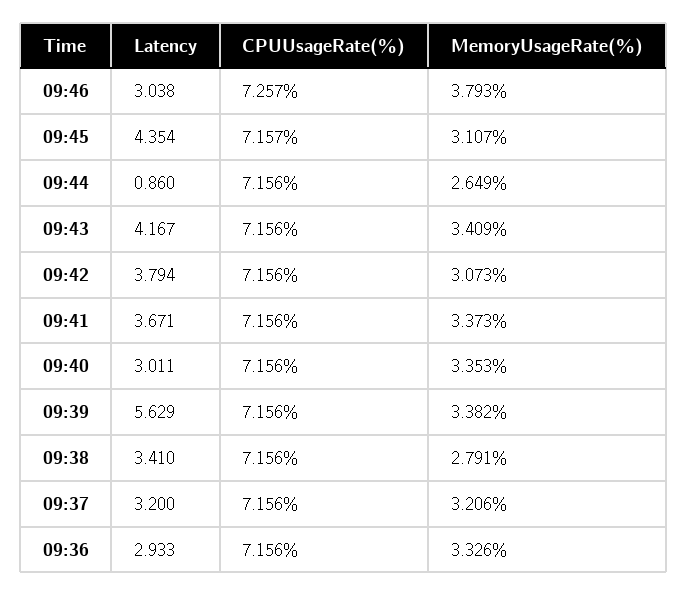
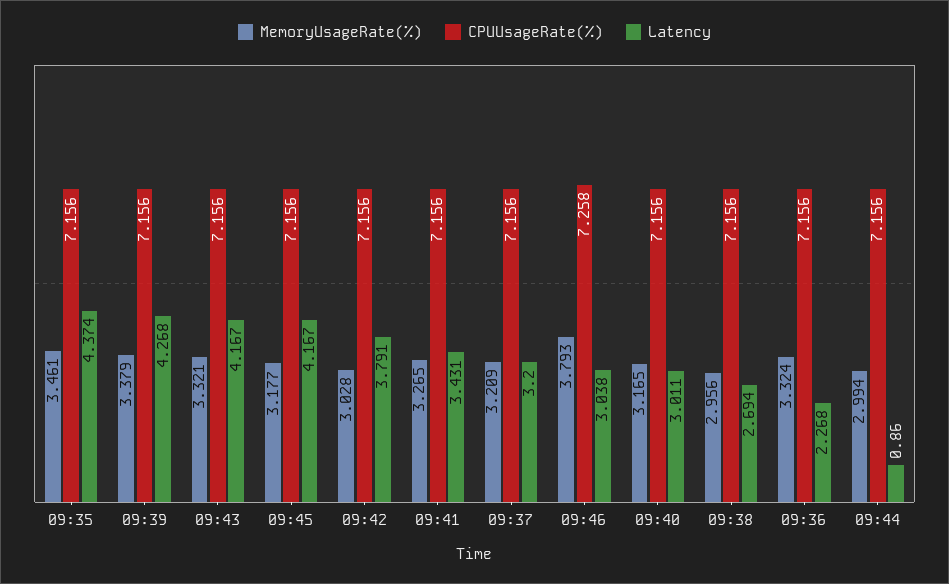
  {
    "Latency": {
      "09:46": 3.038,
-     "09:45": 4.354,
+     "09:45": 4.167,
      "09:44": 0.86,
      "09:43": 4.167,
-     "09:42": 3.794,
+     "09:42": 3.791,
-     "09:41": 3.671,
+     "09:41": 3.431,
      "09:40": 3.011,
-     "09:39": 5.629,
+     "09:39": 4.268,
-     "09:38": 3.41,
+     "09:38": 2.694,
      "09:37": 3.2,
-     "09:36": 2.933
+     "09:36": 2.268,
+     "09:35": 4.374
    },
    "CPUUsageRate(%)": {
-     "09:46": 7.257,
+     "09:46": 7.258,
-     "09:45": 7.157,
+     "09:45": 7.156,
      "09:44": 7.156,
      "09:43": 7.156,
      "09:42": 7.156,
      "09:41": 7.156,
      "09:40": 7.156,
      "09:39": 7.156,
      "09:38": 7.156,
      "09:37": 7.156,
-     "09:36": 7.156
+     "09:36": 7.156,
+     "09:35": 7.156
    },
    "MemoryUsageRate(%)": {
      "09:46": 3.793,
-     "09:45": 3.107,
+     "09:45": 3.177,
-     "09:44": 2.649,
+     "09:44": 2.994,
-     "09:43": 3.409,
+     "09:43": 3.321,
-     "09:42": 3.073,
+     "09:42": 3.028,
-     "09:41": 3.373,
+     "09:41": 3.265,
-     "09:40": 3.353,
+     "09:40": 3.165,
-     "09:39": 3.382,
+     "09:39": 3.379,
-     "09:38": 2.791,
+     "09:38": 2.956,
-     "09:37": 3.206,
+     "09:37": 3.209,
-     "09:36": 3.326
+     "09:36": 3.324,
+     "09:35": 3.461
    }
  }

